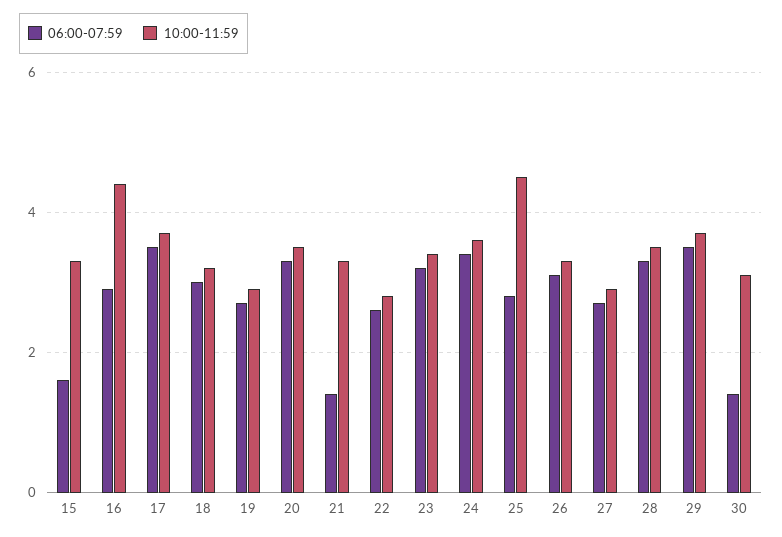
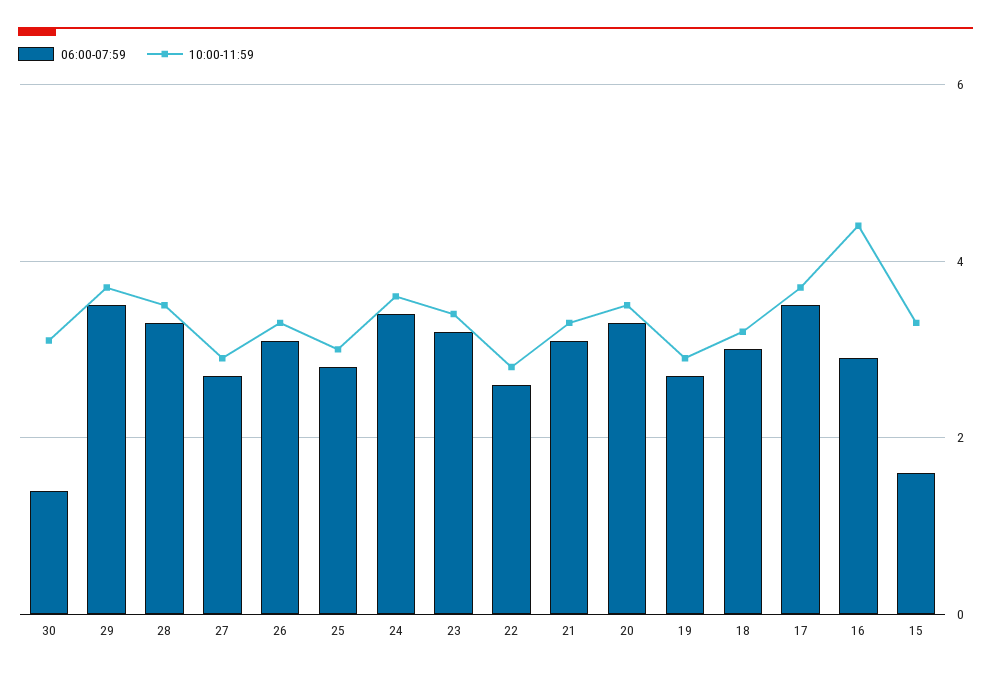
  {
    "06:00-07:59": {
      "15": 1.5,
      "16": 3,
      "17": 3.5,
      "18": 3,
      "19": 2.5,
      "20": 3.5,
-     "21": 1.5,
+     "21": 3,
      "22": 2.5,
      "23": 3,
      "24": 3.5,
      "25": 3,
      "26": 3,
      "27": 2.5,
      "28": 3.5,
      "29": 3.5,
      "30": 1.5
    },
    "10:00-11:59": {
      "15": 3.5,
      "16": 4.5,
      "17": 3.5,
      "18": 3,
      "19": 3,
      "20": 3.5,
      "21": 3.5,
      "22": 3,
      "23": 3.5,
      "24": 3.5,
-     "25": 4.5,
+     "25": 3,
      "26": 3.5,
      "27": 3,
      "28": 3.5,
      "29": 3.5,
      "30": 3
    }
  }

